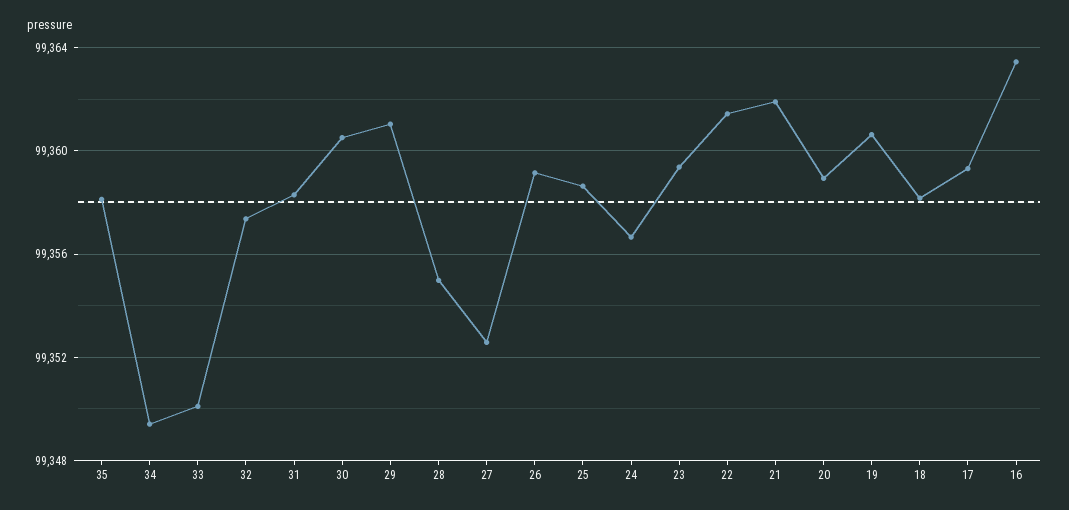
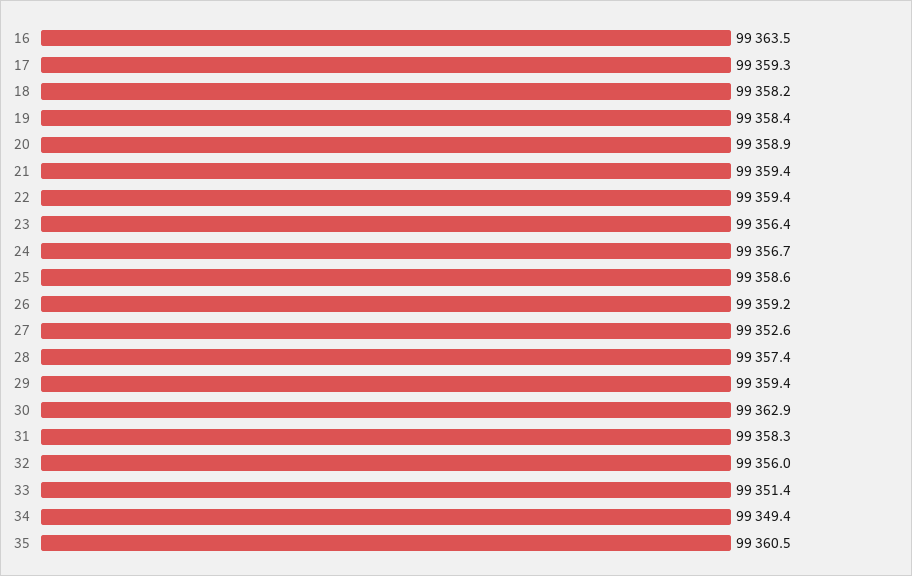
  {
-   "35": 99358,
+   "35": 99360.5,
    "34": 99349.4,
-   "33": 99350,
+   "33": 99351.4,
-   "32": 99357.5,
+   "32": 99356,
    "31": 99358.3,
-   "30": 99360.5,
+   "30": 99362.9,
-   "29": 99361,
+   "29": 99359.4,
-   "28": 99355,
+   "28": 99357.4,
    "27": 99352.6,
    "26": 99359.2,
    "25": 99358.6,
    "24": 99356.7,
-   "23": 99359.5,
+   "23": 99356.4,
-   "22": 99361.5,
+   "22": 99359.4,
-   "21": 99362,
+   "21": 99359.4,
    "20": 99358.9,
-   "19": 99360.5,
+   "19": 99358.4,
    "18": 99358.2,
    "17": 99359.3,
    "16": 99363.5
  }

